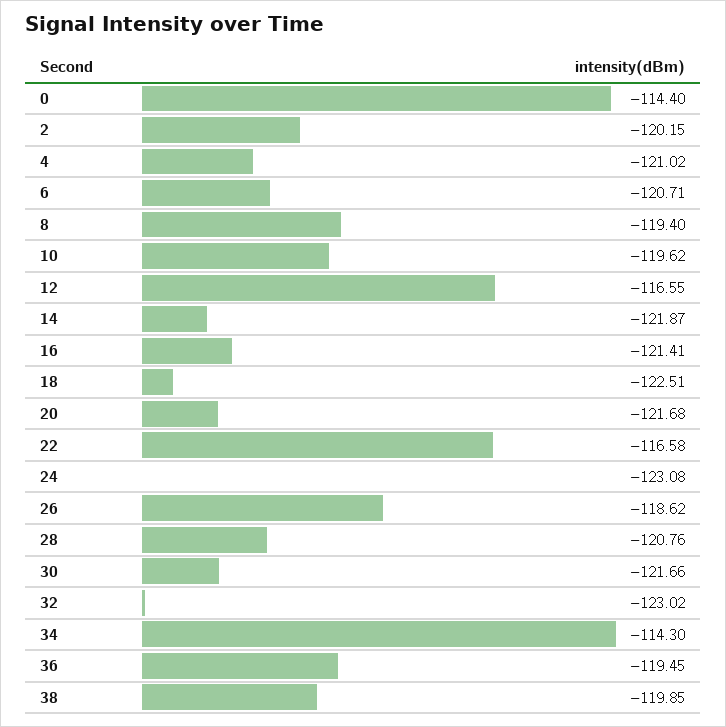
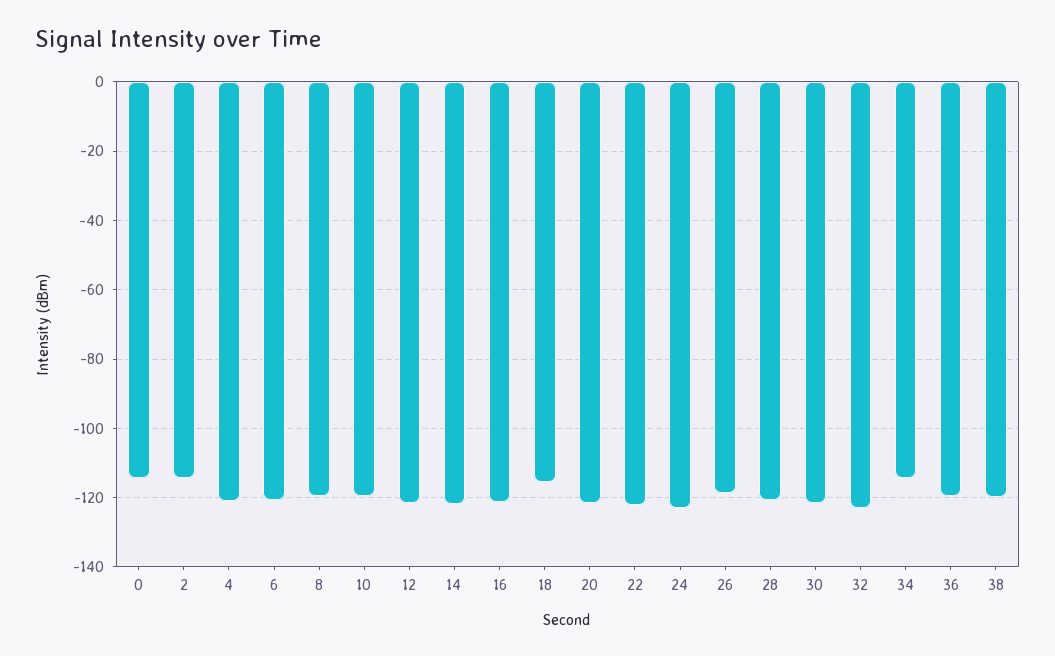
  {
    "0": -114.4,
-   "2": -120.15,
+   "2": -114,
    "4": -121.02,
    "6": -120.71,
    "8": -119.4,
    "10": -119.62,
-   "12": -116.55,
+   "12": -122,
    "14": -121.87,
    "16": -121.41,
-   "18": -122.51,
+   "18": -116,
    "20": -121.68,
-   "22": -116.58,
+   "22": -122,
    "24": -123.08,
    "26": -118.62,
    "28": -120.76,
    "30": -121.66,
    "32": -123.02,
    "34": -114.3,
    "36": -119.45,
    "38": -119.85
  }

